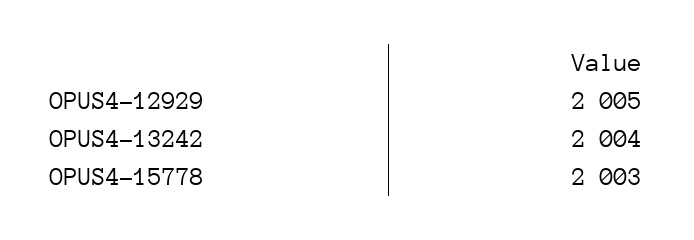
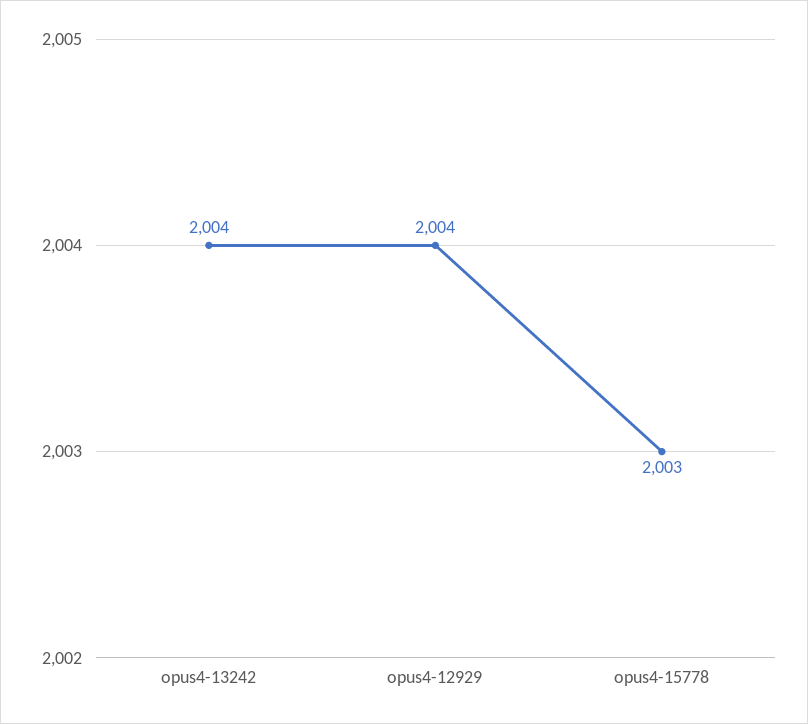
  {
-   "OPUS4-12929": 2005,
+   "OPUS4-12929": 2004,
    "OPUS4-13242": 2004,
    "OPUS4-15778": 2003
  }

